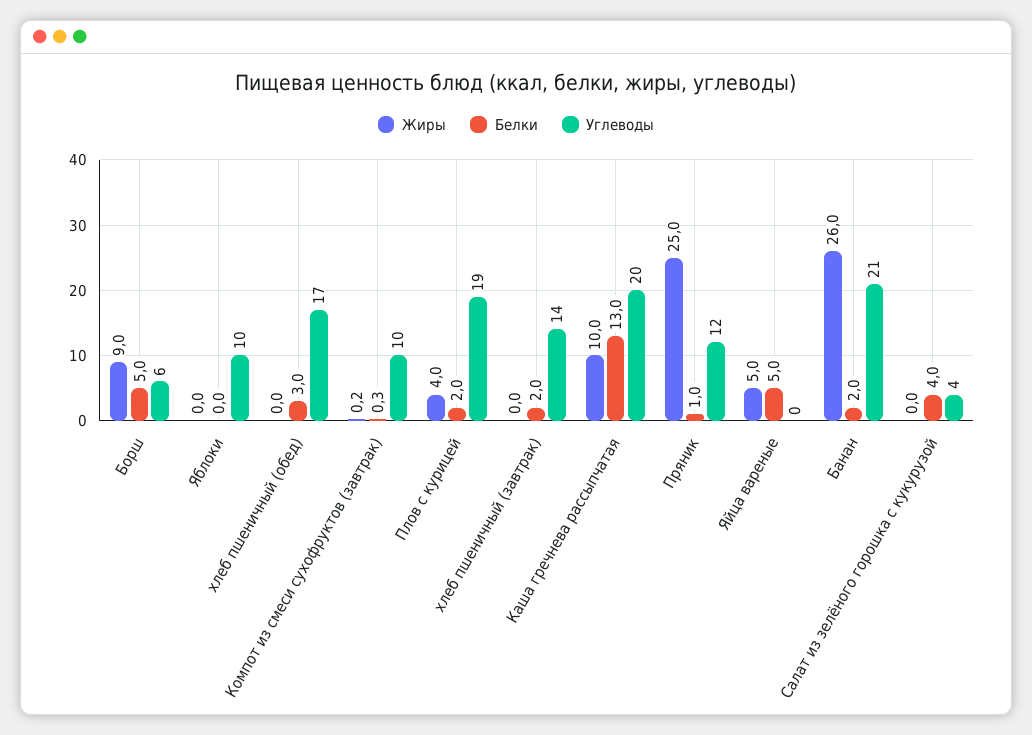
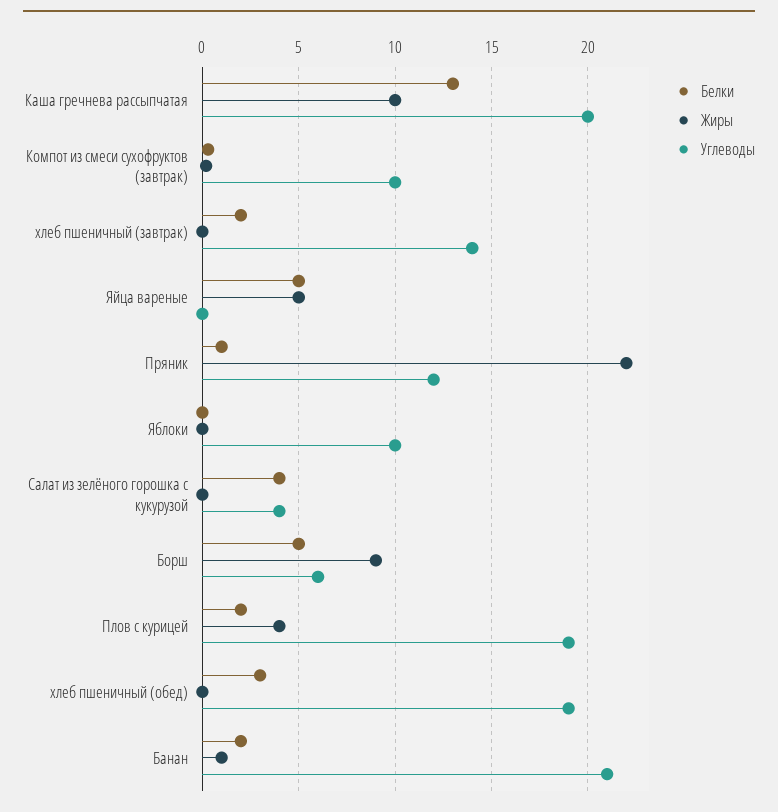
  {
    "Жиры": {
      "Борш": 9,
      "Яблоки": 0,
      "хлеб пшеничный (обед)": 0,
      "Компот из смеси сухофруктов (завтрак)": 0.2,
      "Плов с курицей": 4,
      "хлеб пшеничный (завтрак)": 0,
      "Каша гречнева рассыпчатая": 10,
-     "Пряник": 25,
+     "Пряник": 22,
      "Яйца вареные": 5,
-     "Банан": 26,
+     "Банан": 1,
      "Салат из зелёного горошка с кукурузой": 0
    },
    "Белки": {
      "Борш": 5,
      "Яблоки": 0,
      "хлеб пшеничный (обед)": 3,
      "Компот из смеси сухофруктов (завтрак)": 0.3,
      "Плов с курицей": 2,
      "хлеб пшеничный (завтрак)": 2,
      "Каша гречнева рассыпчатая": 13,
      "Пряник": 1,
      "Яйца вареные": 5,
      "Банан": 2,
      "Салат из зелёного горошка с кукурузой": 4
    },
    "Углеводы": {
      "Борш": 6,
      "Яблоки": 10,
-     "хлеб пшеничный (обед)": 17,
+     "хлеб пшеничный (обед)": 19,
      "Компот из смеси сухофруктов (завтрак)": 10,
      "Плов с курицей": 19,
      "хлеб пшеничный (завтрак)": 14,
      "Каша гречнева рассыпчатая": 20,
      "Пряник": 12,
      "Яйца вареные": 0,
      "Банан": 21,
      "Салат из зелёного горошка с кукурузой": 4
    }
  }

